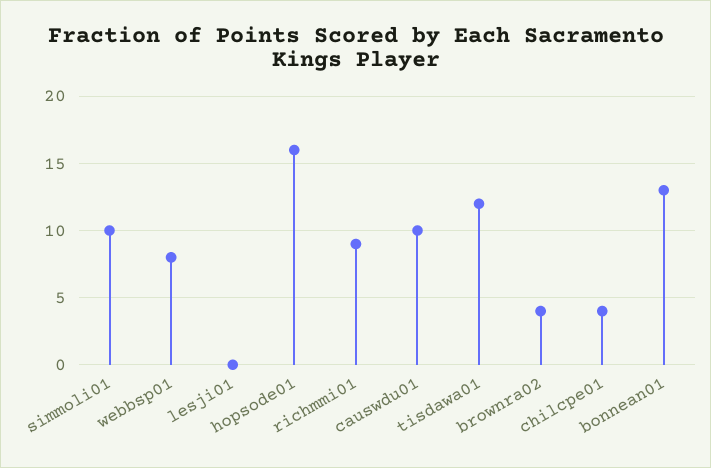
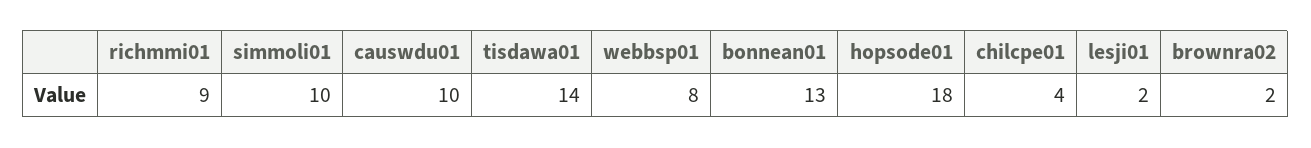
  {
    "simmoli01": 10,
    "webbsp01": 8,
-   "lesji01": 0,
+   "lesji01": 2,
-   "hopsode01": 16,
+   "hopsode01": 18,
    "richmmi01": 9,
    "causwdu01": 10,
-   "tisdawa01": 12,
+   "tisdawa01": 14,
-   "brownra02": 4,
+   "brownra02": 2,
    "chilcpe01": 4,
    "bonnean01": 13
  }

